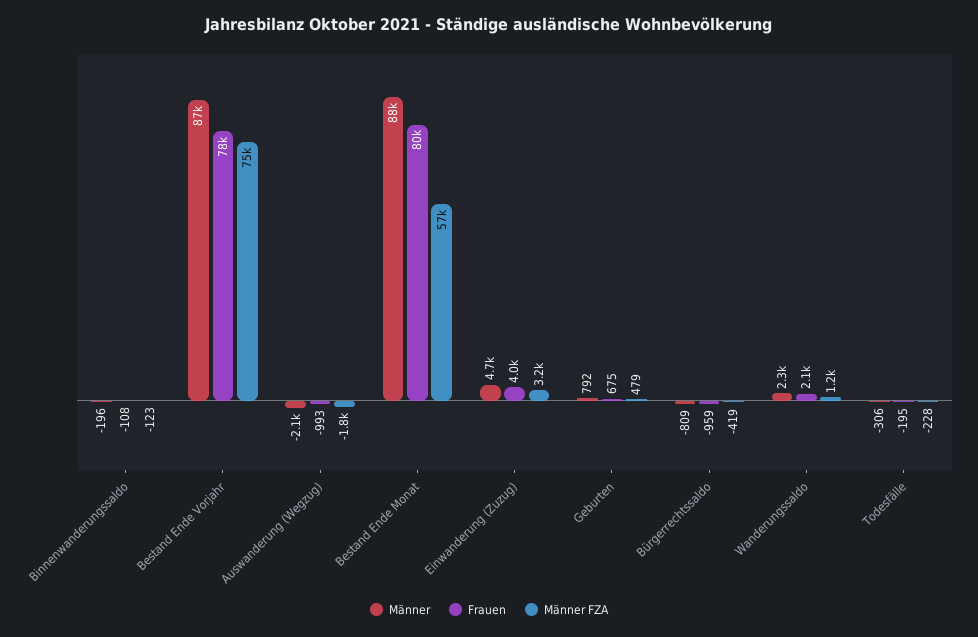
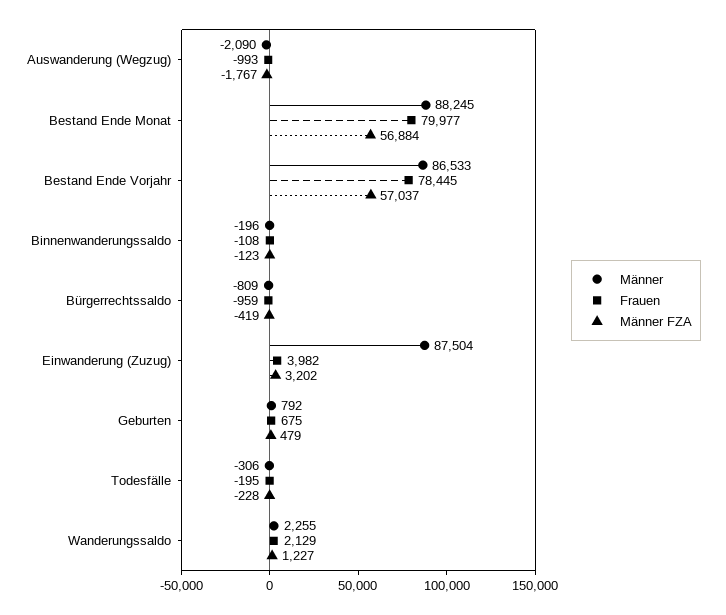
  {
    "Männer": {
      "Binnenwanderungssaldo": -196,
      "Bestand Ende Vorjahr": 86533,
      "Auswanderung (Wegzug)": -2090,
      "Bestand Ende Monat": 88245,
-     "Einwanderung (Zuzug)": 4700,
+     "Einwanderung (Zuzug)": 87504,
      "Geburten": 792,
      "Bürgerrechtssaldo": -809,
      "Wanderungssaldo": 2255,
      "Todesfälle": -306
    },
    "Frauen": {
      "Binnenwanderungssaldo": -108,
      "Bestand Ende Vorjahr": 78445,
      "Auswanderung (Wegzug)": -993,
      "Bestand Ende Monat": 79977,
      "Einwanderung (Zuzug)": 3982,
      "Geburten": 675,
      "Bürgerrechtssaldo": -959,
      "Wanderungssaldo": 2129,
      "Todesfälle": -195
    },
    "Männer FZA": {
      "Binnenwanderungssaldo": -123,
-     "Bestand Ende Vorjahr": 75000,
+     "Bestand Ende Vorjahr": 57037,
      "Auswanderung (Wegzug)": -1767,
      "Bestand Ende Monat": 56884,
      "Einwanderung (Zuzug)": 3202,
      "Geburten": 479,
      "Bürgerrechtssaldo": -419,
      "Wanderungssaldo": 1227,
      "Todesfälle": -228
    }
  }

